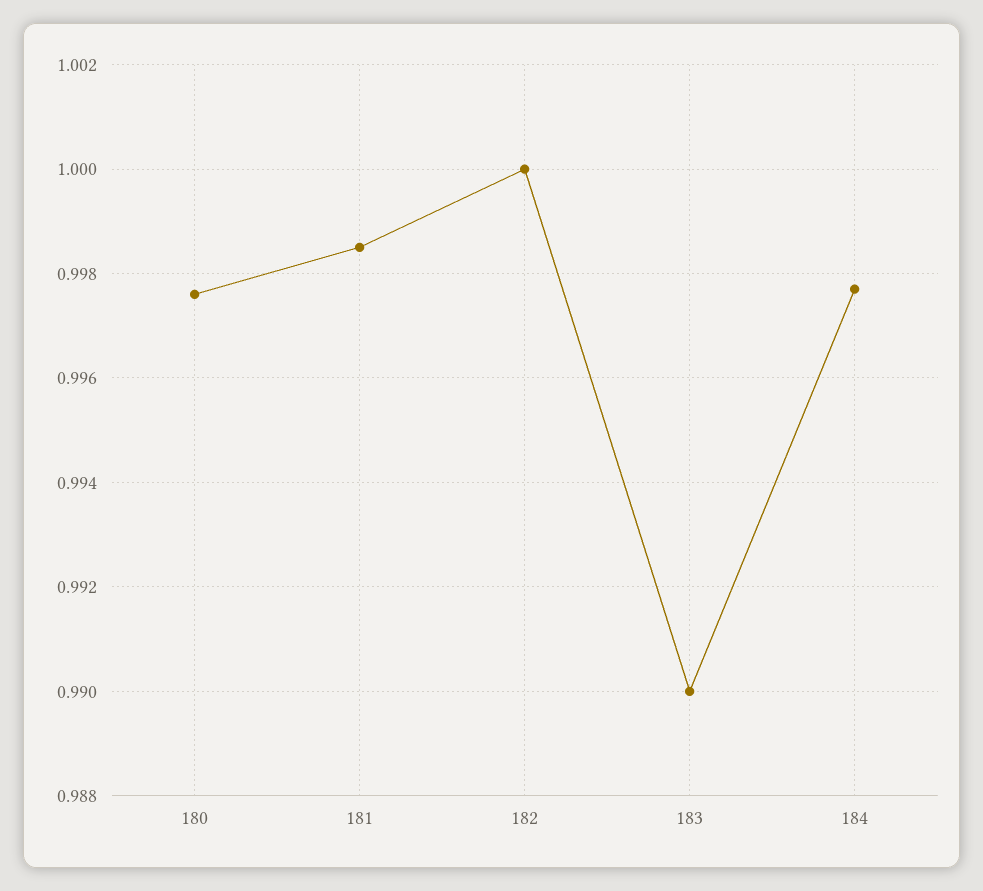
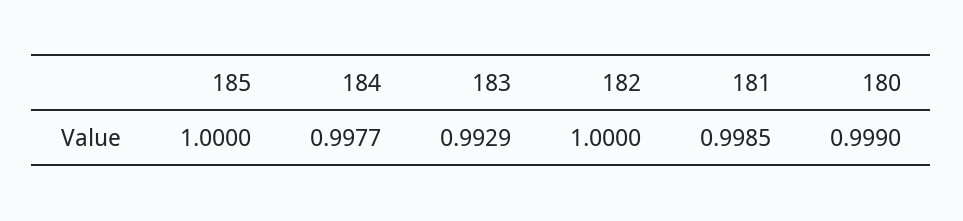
  {
-   "180": 0.9975,
+   "180": 0.999,
    "181": 0.9985,
    "182": 1,
-   "183": 0.99,
+   "183": 0.9929,
-   "184": 0.9977
+   "184": 0.9977,
+   "185": 1
  }

